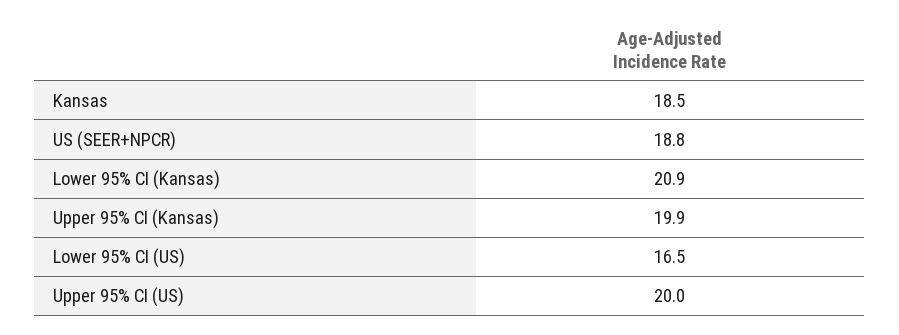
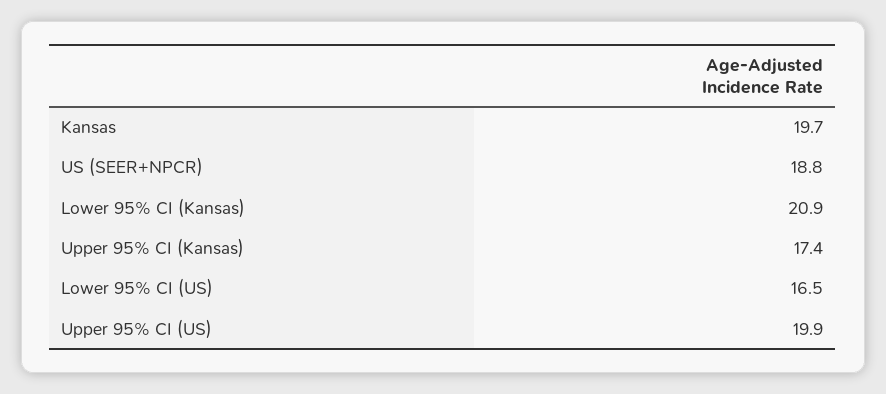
  {
-   "Kansas": 18.5,
+   "Kansas": 19.7,
    "US (SEER+NPCR)": 18.8,
    "Lower 95% CI (Kansas)": 20.9,
-   "Upper 95% CI (Kansas)": 19.9,
+   "Upper 95% CI (Kansas)": 17.4,
    "Lower 95% CI (US)": 16.5,
-   "Upper 95% CI (US)": 20
+   "Upper 95% CI (US)": 19.9
  }

